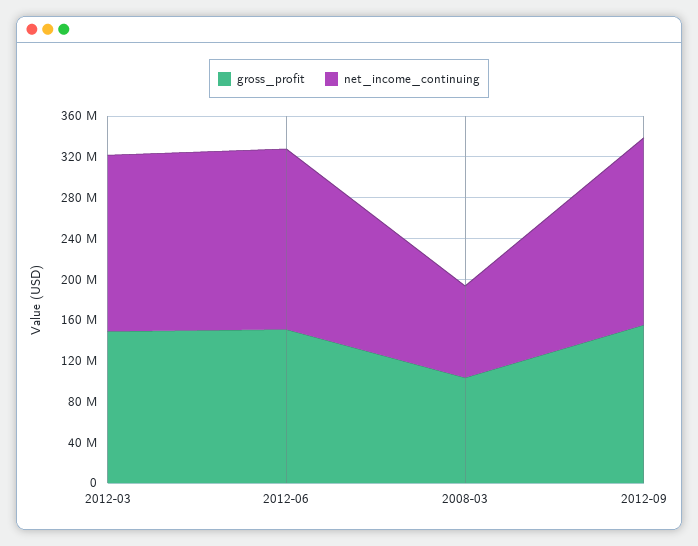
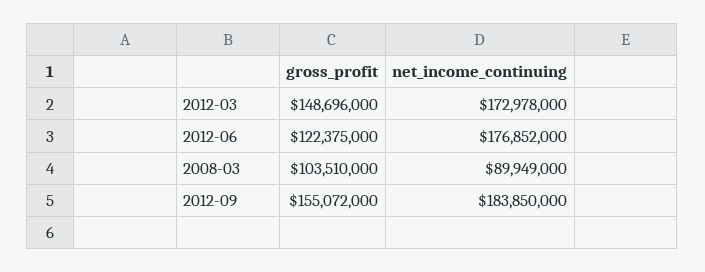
  {
    "gross_profit": {
      "2012-03": 148696000,
-     "2012-06": 150000000,
+     "2012-06": 122375000,
      "2008-03": 103510000,
      "2012-09": 155072000
    },
    "net_income_continuing": {
      "2012-03": 172978000,
      "2012-06": 176852000,
      "2008-03": 89949000,
      "2012-09": 183850000
    }
  }

